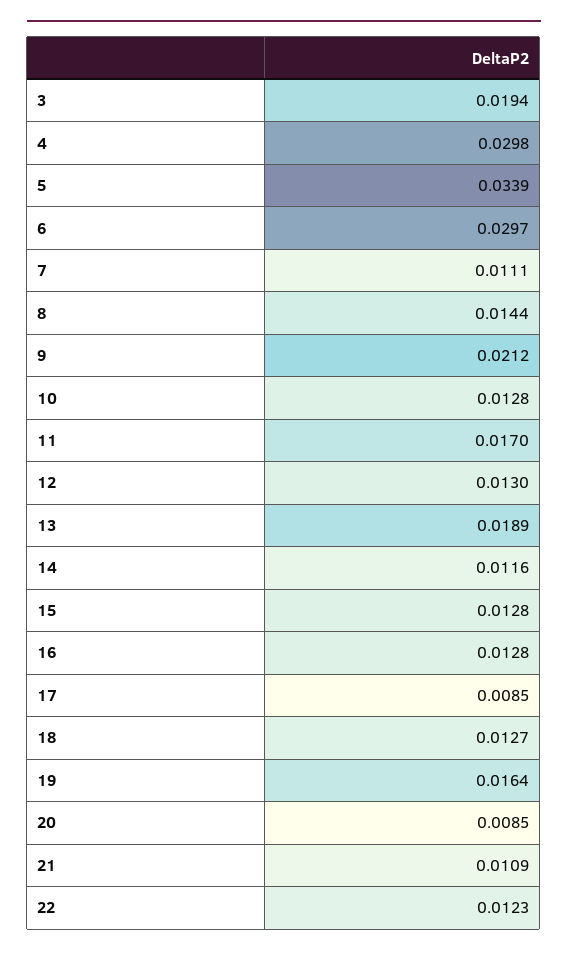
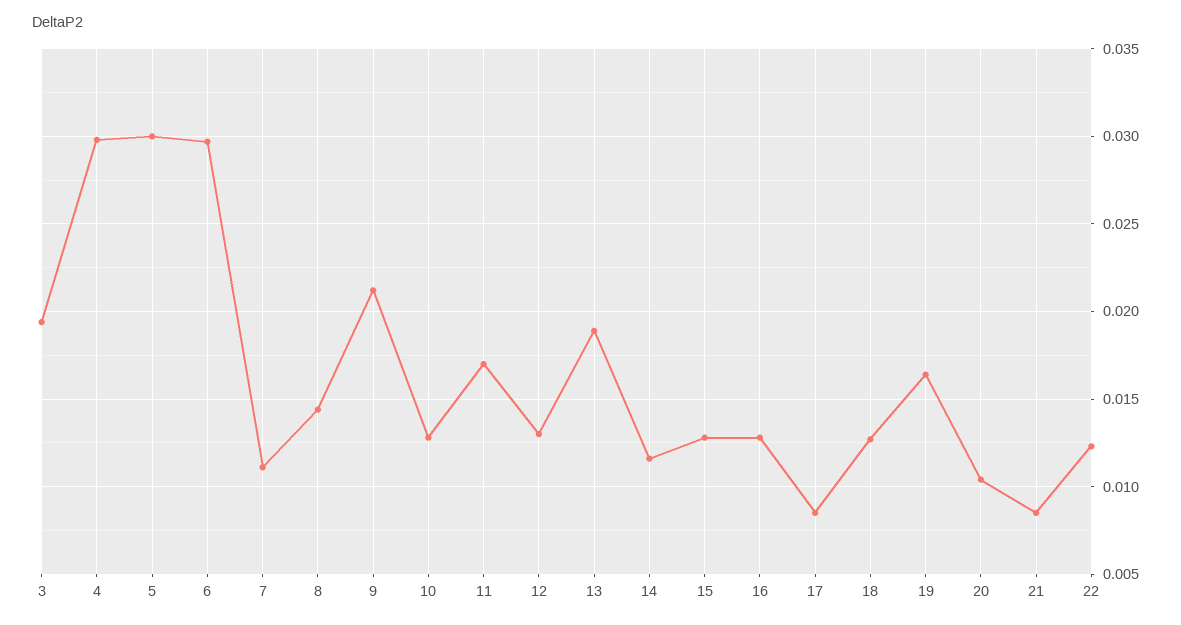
  {
    "3": 0.0194,
    "4": 0.0298,
-   "5": 0.0339,
+   "5": 0.03,
    "6": 0.0297,
    "7": 0.0111,
    "8": 0.0144,
    "9": 0.0212,
    "10": 0.0128,
    "11": 0.017,
    "12": 0.013,
    "13": 0.0189,
    "14": 0.0116,
    "15": 0.0128,
    "16": 0.0128,
    "17": 0.0085,
    "18": 0.0127,
    "19": 0.0164,
-   "20": 0.0085,
+   "20": 0.0105,
-   "21": 0.0109,
+   "21": 0.0085,
    "22": 0.0123
  }

